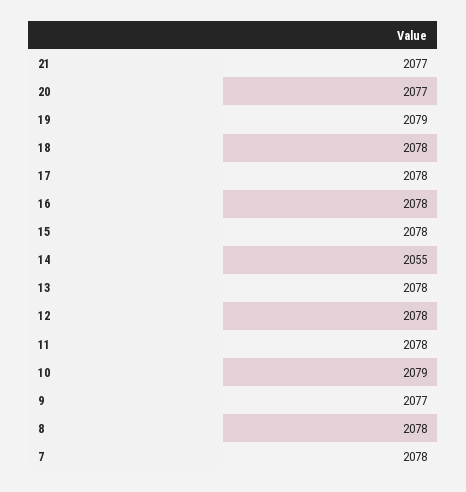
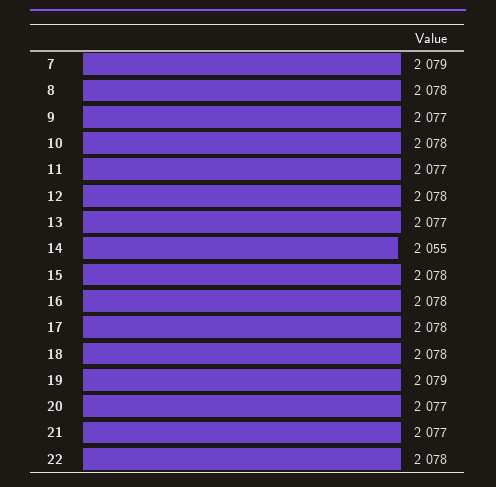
  {
    "21": 2077,
    "20": 2077,
    "19": 2079,
    "18": 2078,
    "17": 2078,
    "16": 2078,
    "15": 2078,
    "14": 2055,
-   "13": 2078,
+   "13": 2077,
    "12": 2078,
-   "11": 2078,
+   "11": 2077,
-   "10": 2079,
+   "10": 2078,
    "9": 2077,
    "8": 2078,
-   "7": 2078
+   "7": 2079,
+   "22": 2078
  }

